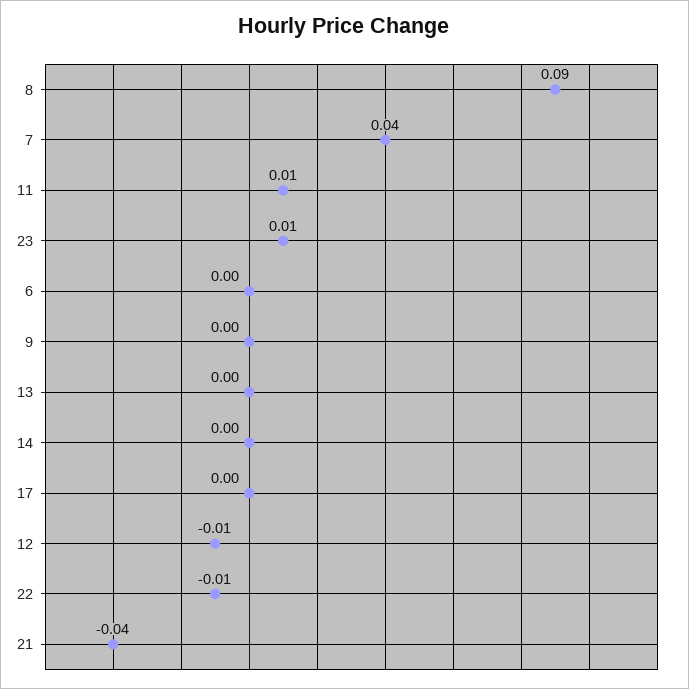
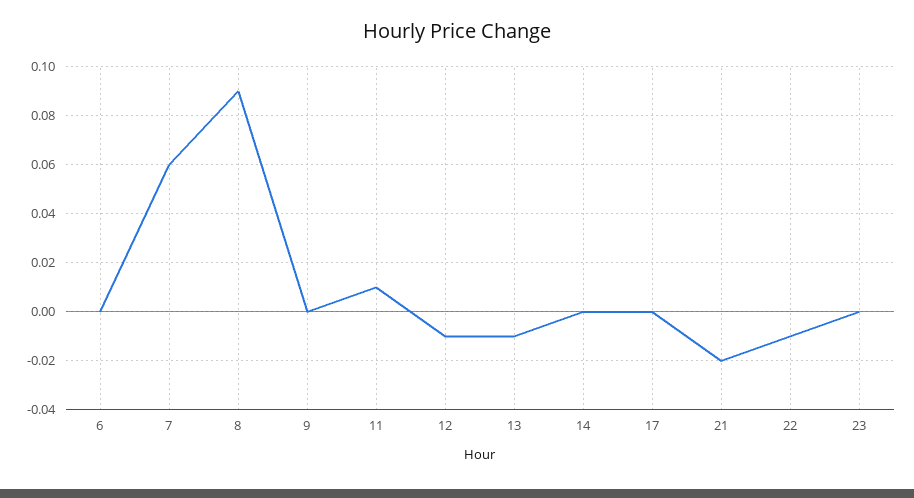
  {
    "8": 0.09,
-   "7": 0.04,
+   "7": 0.06,
    "11": 0.01,
-   "23": 0.01,
+   "23": 0,
    "6": 0,
    "9": 0,
-   "13": 0,
+   "13": -0.01,
    "14": 0,
    "17": 0,
    "12": -0.01,
    "22": -0.01,
-   "21": -0.04
+   "21": -0.02
  }

